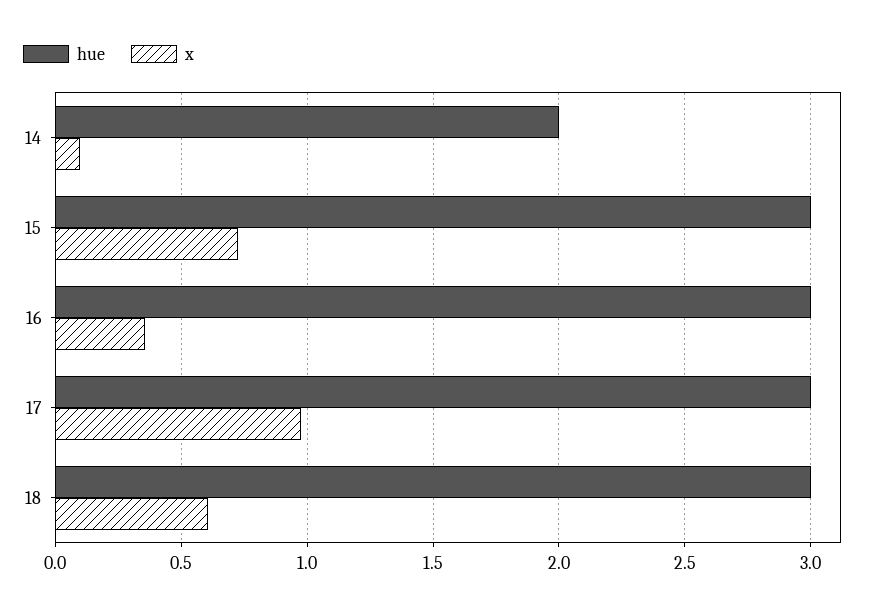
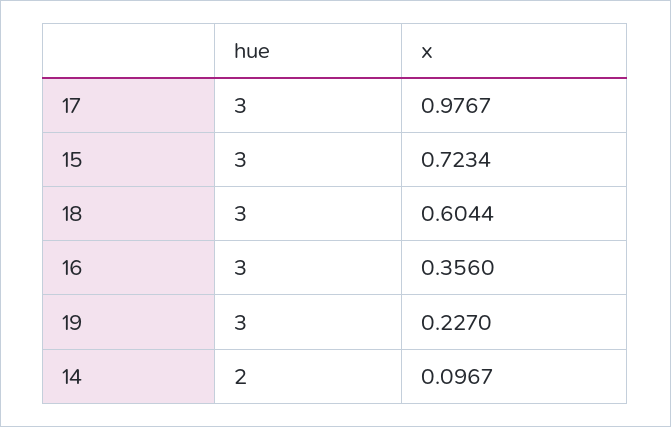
  {
    "hue": {
      "14": 2,
      "15": 3,
      "16": 3,
      "17": 3,
-     "18": 3
+     "18": 3,
+     "19": 3
    },
    "x": {
      "14": 0.0967,
      "15": 0.7234,
      "16": 0.356,
      "17": 0.9767,
-     "18": 0.6044
+     "18": 0.6044,
+     "19": 0.227
    }
  }

